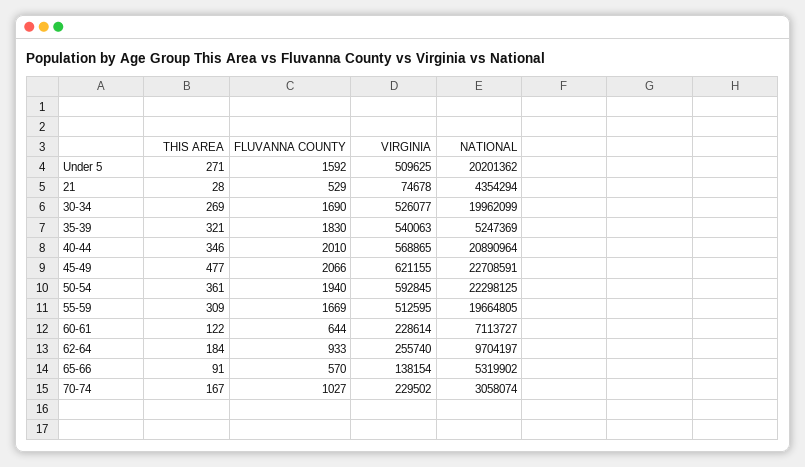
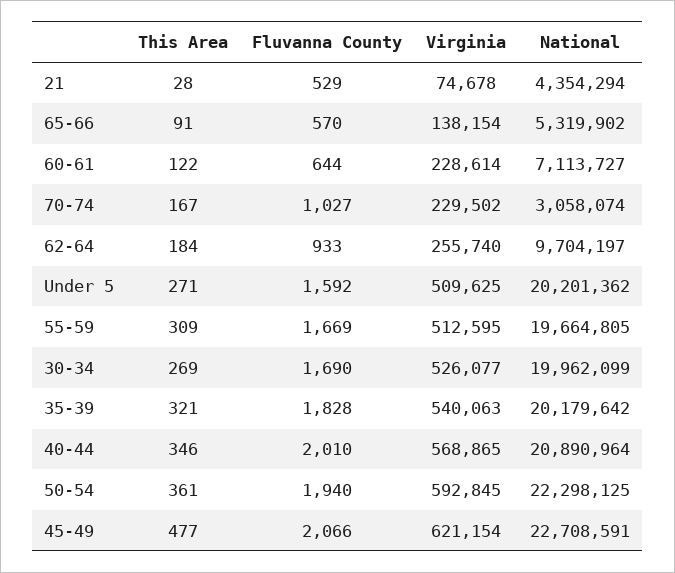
  {
    "THIS AREA": {
      "Under 5": 271,
      "21": 28,
      "30-34": 269,
      "35-39": 321,
      "40-44": 346,
      "45-49": 477,
      "50-54": 361,
      "55-59": 309,
      "60-61": 122,
      "62-64": 184,
      "65-66": 91,
      "70-74": 167
    },
    "FLUVANNA COUNTY": {
      "Under 5": 1592,
      "21": 529,
      "30-34": 1690,
-     "35-39": 1830,
+     "35-39": 1828,
      "40-44": 2010,
      "45-49": 2066,
      "50-54": 1940,
      "55-59": 1669,
      "60-61": 644,
      "62-64": 933,
      "65-66": 570,
      "70-74": 1027
    },
    "VIRGINIA": {
      "Under 5": 509625,
      "21": 74678,
      "30-34": 526077,
      "35-39": 540063,
      "40-44": 568865,
-     "45-49": 621155,
+     "45-49": 621154,
      "50-54": 592845,
      "55-59": 512595,
      "60-61": 228614,
      "62-64": 255740,
      "65-66": 138154,
      "70-74": 229502
    },
    "NATIONAL": {
      "Under 5": 20201362,
      "21": 4354294,
      "30-34": 19962099,
-     "35-39": 5247369,
+     "35-39": 20179642,
      "40-44": 20890964,
      "45-49": 22708591,
      "50-54": 22298125,
      "55-59": 19664805,
      "60-61": 7113727,
      "62-64": 9704197,
      "65-66": 5319902,
      "70-74": 3058074
    }
  }

